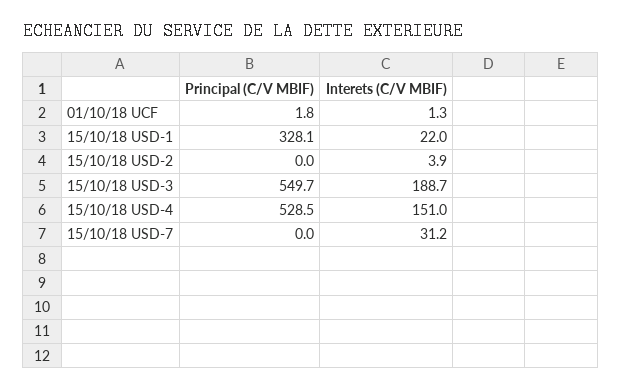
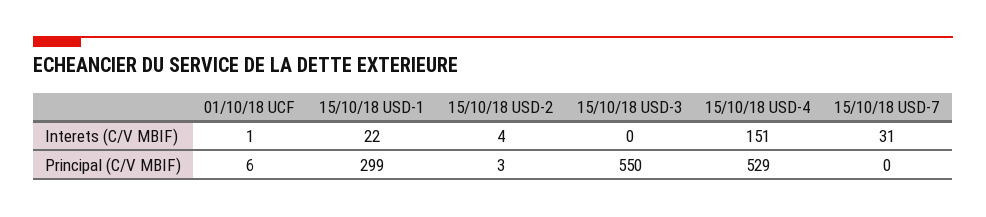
  {
    "Principal (C/V MBIF)": {
-     "01/10/18 UCF": 1.8,
+     "01/10/18 UCF": 6,
-     "15/10/18 USD-1": 328.1,
+     "15/10/18 USD-1": 299,
-     "15/10/18 USD-2": 0,
+     "15/10/18 USD-2": 3,
      "15/10/18 USD-3": 549.7,
      "15/10/18 USD-4": 528.5,
      "15/10/18 USD-7": 0
    },
    "Interets (C/V MBIF)": {
      "01/10/18 UCF": 1.3,
      "15/10/18 USD-1": 22,
      "15/10/18 USD-2": 3.9,
-     "15/10/18 USD-3": 188.7,
+     "15/10/18 USD-3": 0,
      "15/10/18 USD-4": 151,
      "15/10/18 USD-7": 31.2
    }
  }

